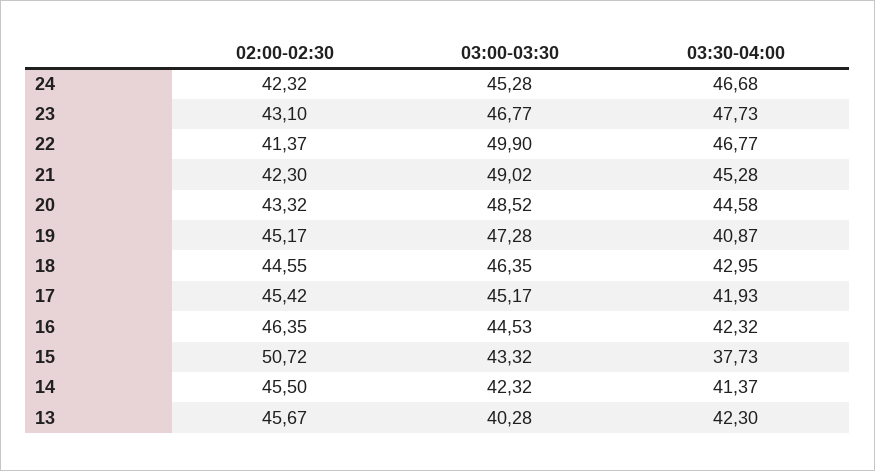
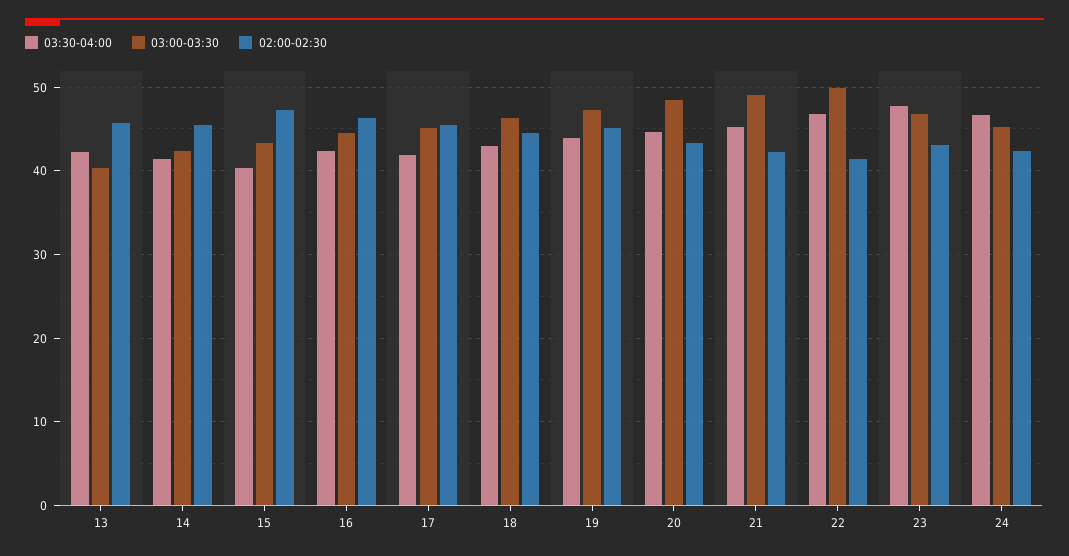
  {
    "02:00-02:30": {
      "24": 42.32,
      "23": 43.1,
      "22": 41.37,
      "21": 42.3,
      "20": 43.32,
      "19": 45.17,
      "18": 44.55,
      "17": 45.42,
      "16": 46.35,
-     "15": 50.72,
+     "15": 47,
      "14": 45.5,
      "13": 45.67
    },
    "03:00-03:30": {
      "24": 45.28,
      "23": 46.77,
      "22": 49.9,
      "21": 49.02,
      "20": 48.52,
      "19": 47.28,
      "18": 46.35,
      "17": 45.17,
      "16": 44.53,
      "15": 43.32,
      "14": 42.32,
      "13": 40.28
    },
    "03:30-04:00": {
      "24": 46.68,
      "23": 47.73,
      "22": 46.77,
      "21": 45.28,
      "20": 44.58,
-     "19": 40.87,
+     "19": 44,
      "18": 42.95,
      "17": 41.93,
      "16": 42.32,
-     "15": 37.73,
+     "15": 40,
      "14": 41.37,
      "13": 42.3
    }
  }

